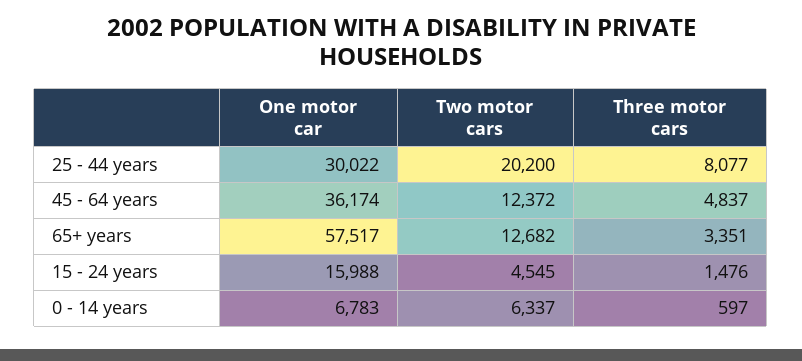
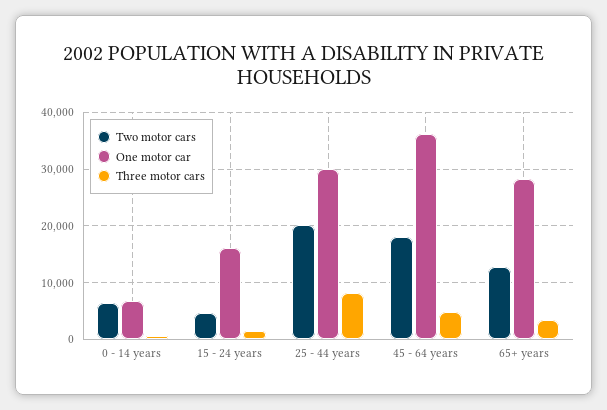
  {
    "One motor car": {
      "25 - 44 years": 30022,
      "45 - 64 years": 36174,
-     "65+ years": 57517,
+     "65+ years": 28000,
      "15 - 24 years": 15988,
      "0 - 14 years": 6783
    },
    "Two motor cars": {
      "25 - 44 years": 20200,
-     "45 - 64 years": 12372,
+     "45 - 64 years": 18000,
      "65+ years": 12682,
      "15 - 24 years": 4545,
      "0 - 14 years": 6337
    },
    "Three motor cars": {
      "25 - 44 years": 8077,
      "45 - 64 years": 4837,
      "65+ years": 3351,
      "15 - 24 years": 1476,
      "0 - 14 years": 597
    }
  }

